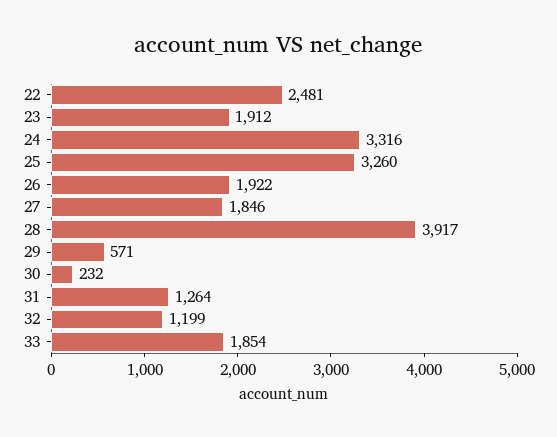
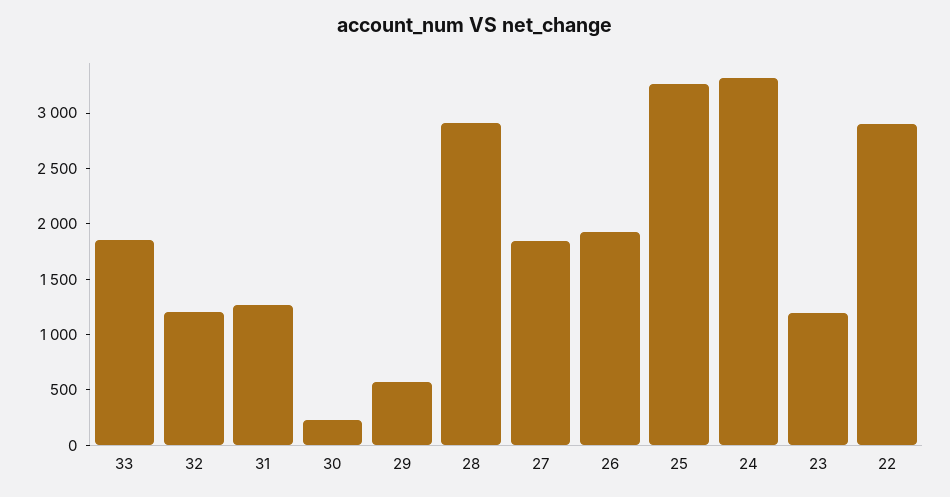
  {
-   "22": 2481,
+   "22": 2900,
-   "23": 1912,
+   "23": 1200,
    "24": 3316,
    "25": 3260,
    "26": 1922,
    "27": 1846,
-   "28": 3917,
+   "28": 2900,
    "29": 571,
    "30": 232,
    "31": 1264,
    "32": 1199,
    "33": 1854
  }

